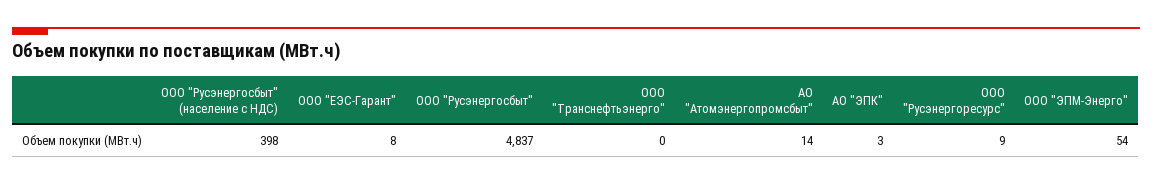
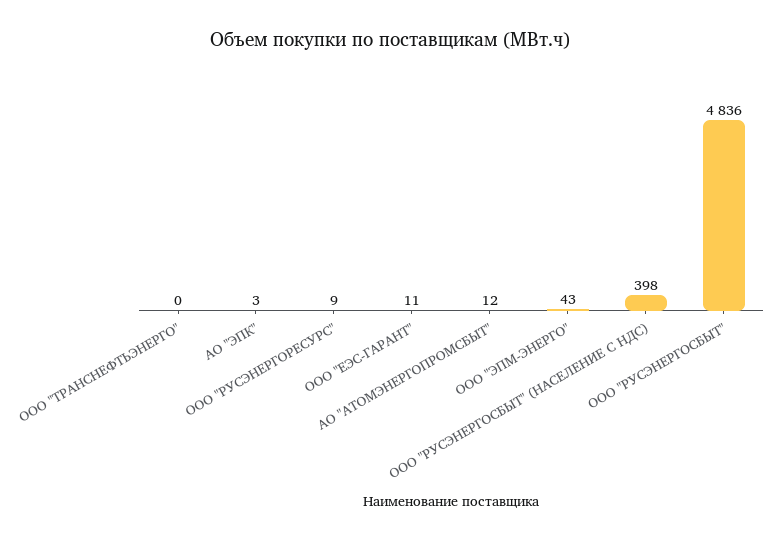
  {
    "ООО \"Русэнергосбыт\" (население с НДС)": 398,
-   "ООО \"ЕЭС-Гарант\"": 8,
+   "ООО \"ЕЭС-Гарант\"": 11,
-   "ООО \"Русэнергосбыт\"": 4837,
+   "ООО \"Русэнергосбыт\"": 4836,
    "ООО \"Транснефтьэнерго\"": 0,
-   "АО \"Атомэнергопромсбыт\"": 14,
+   "АО \"Атомэнергопромсбыт\"": 12,
    "АО \"ЭПК\"": 3,
    "ООО \"Русэнергоресурс\"": 9,
-   "ООО \"ЭПМ-Энерго\"": 54
+   "ООО \"ЭПМ-Энерго\"": 43
  }

